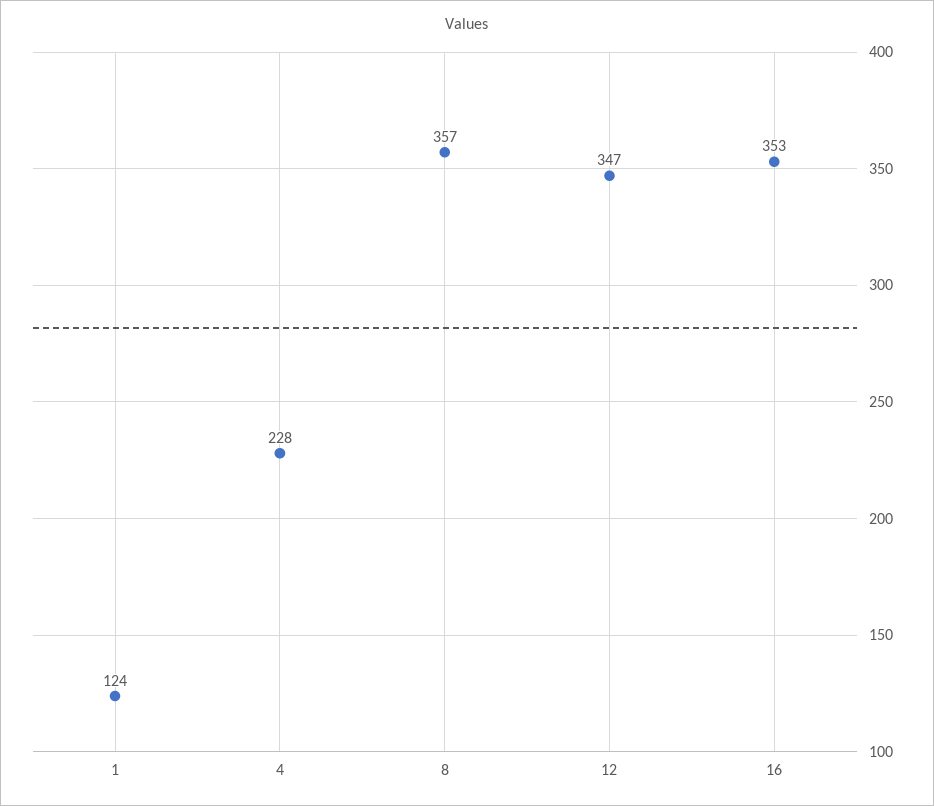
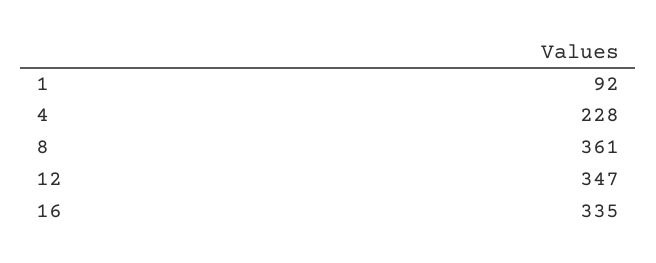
  {
-   "1": 124,
+   "1": 92,
    "4": 228,
-   "8": 357,
+   "8": 361,
    "12": 347,
-   "16": 353
+   "16": 335
  }

